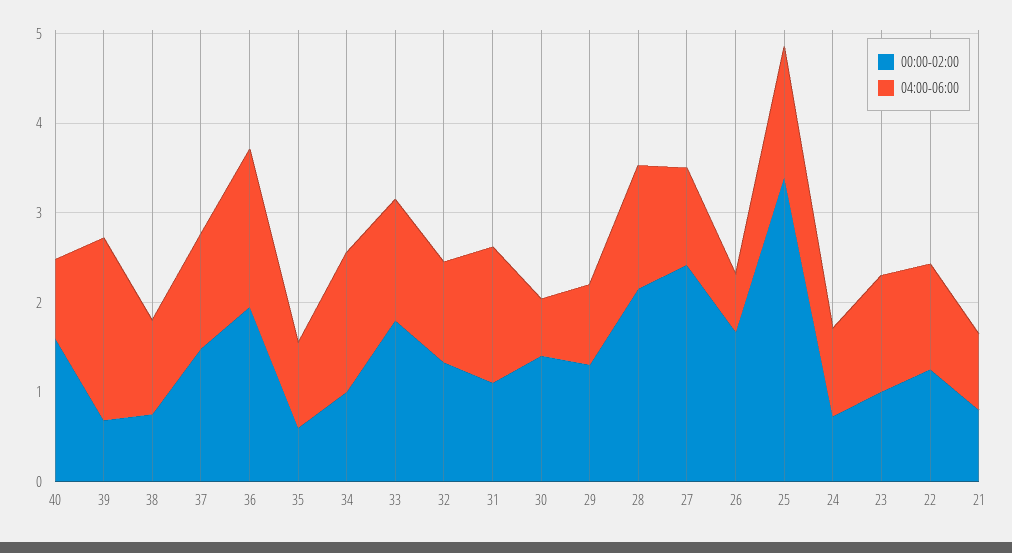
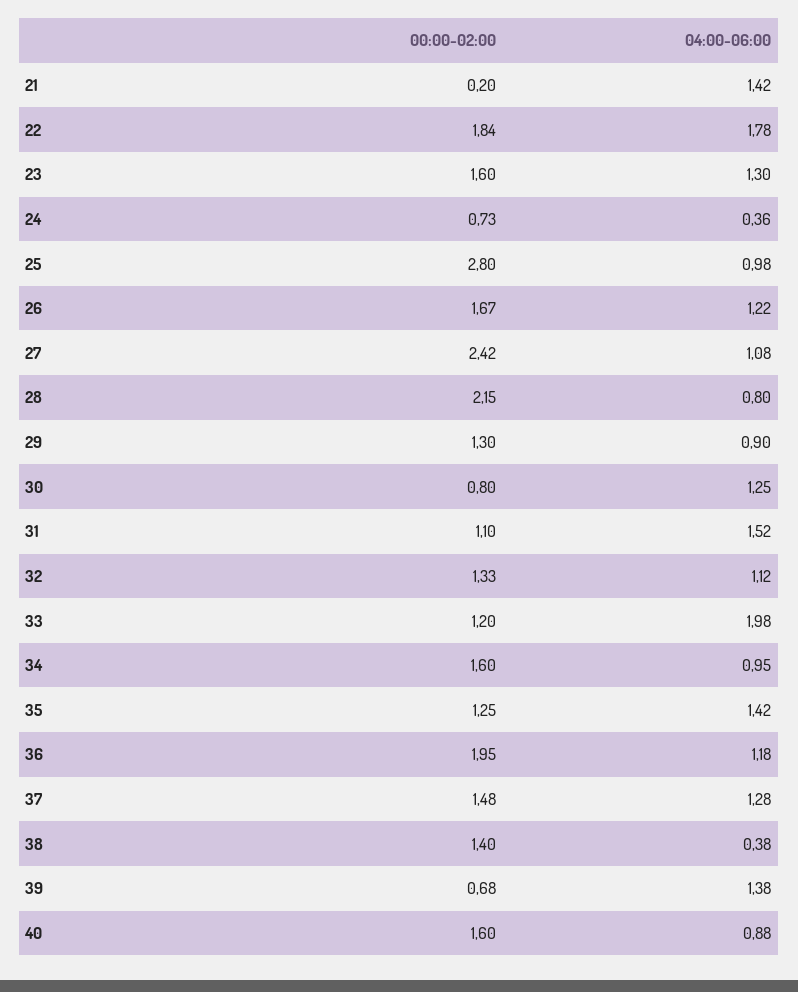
  {
    "00:00-02:00": {
      "40": 1.6,
      "39": 0.68,
-     "38": 0.8,
+     "38": 1.4,
      "37": 1.48,
      "36": 1.95,
-     "35": 0.6,
+     "35": 1.25,
-     "34": 1,
+     "34": 1.6,
-     "33": 1.8,
+     "33": 1.2,
      "32": 1.33,
      "31": 1.1,
-     "30": 1.4,
+     "30": 0.8,
      "29": 1.3,
      "28": 2.15,
      "27": 2.42,
      "26": 1.67,
-     "25": 3.4,
+     "25": 2.8,
      "24": 0.73,
-     "23": 1,
+     "23": 1.6,
-     "22": 1.2,
+     "22": 1.84,
-     "21": 0.8
+     "21": 0.2
    },
    "04:00-06:00": {
      "40": 0.88,
-     "39": 2,
+     "39": 1.38,
-     "38": 1,
+     "38": 0.38,
      "37": 1.28,
-     "36": 1.8,
+     "36": 1.18,
-     "35": 1,
+     "35": 1.42,
-     "34": 1.6,
+     "34": 0.95,
-     "33": 1.4,
+     "33": 1.98,
      "32": 1.12,
      "31": 1.52,
-     "30": 0.6,
+     "30": 1.25,
      "29": 0.9,
-     "28": 1.4,
+     "28": 0.8,
      "27": 1.08,
-     "26": 0.6,
+     "26": 1.22,
-     "25": 1.4,
+     "25": 0.98,
-     "24": 1,
+     "24": 0.36,
      "23": 1.3,
-     "22": 1.2,
+     "22": 1.78,
-     "21": 0.8
+     "21": 1.42
    }
  }

